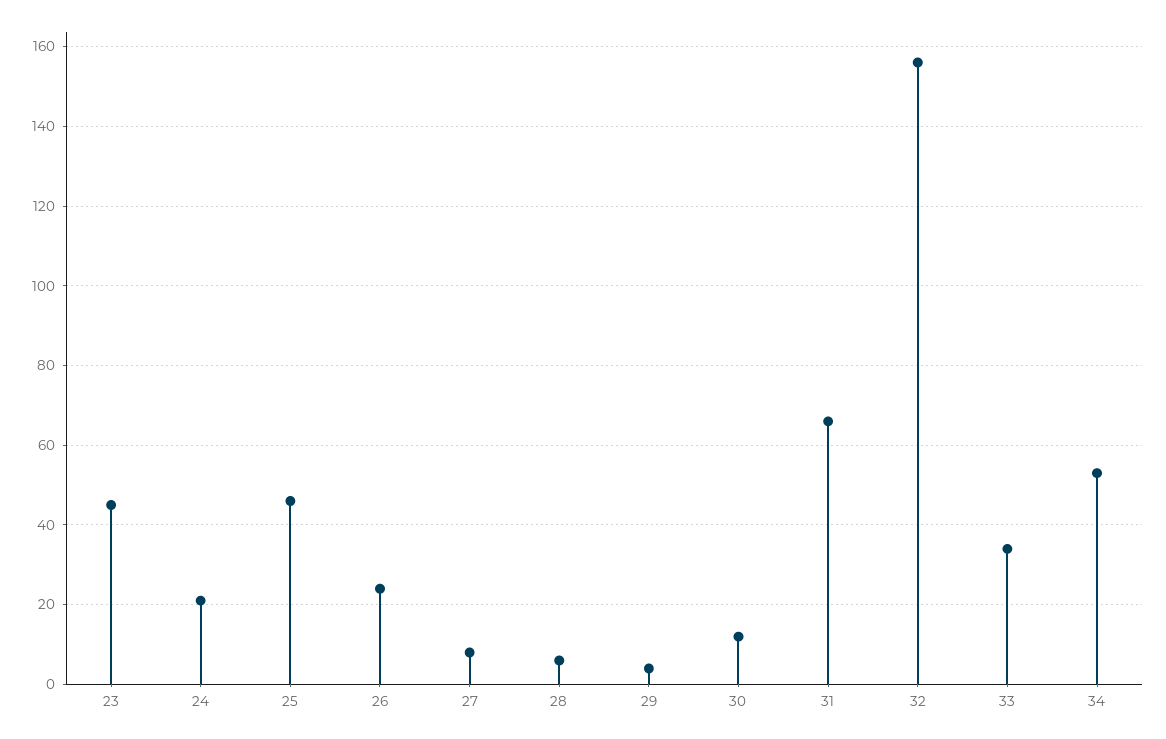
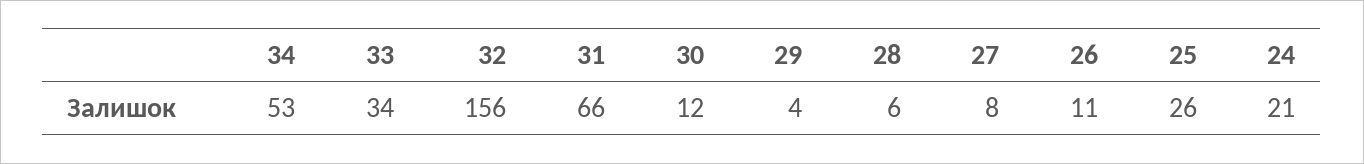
  {
-   "23": 45,
    "24": 21,
-   "25": 45,
+   "25": 26,
-   "26": 25,
+   "26": 11,
    "27": 8,
    "28": 6,
    "29": 4,
    "30": 12,
    "31": 66,
    "32": 156,
    "33": 34,
    "34": 53
  }

